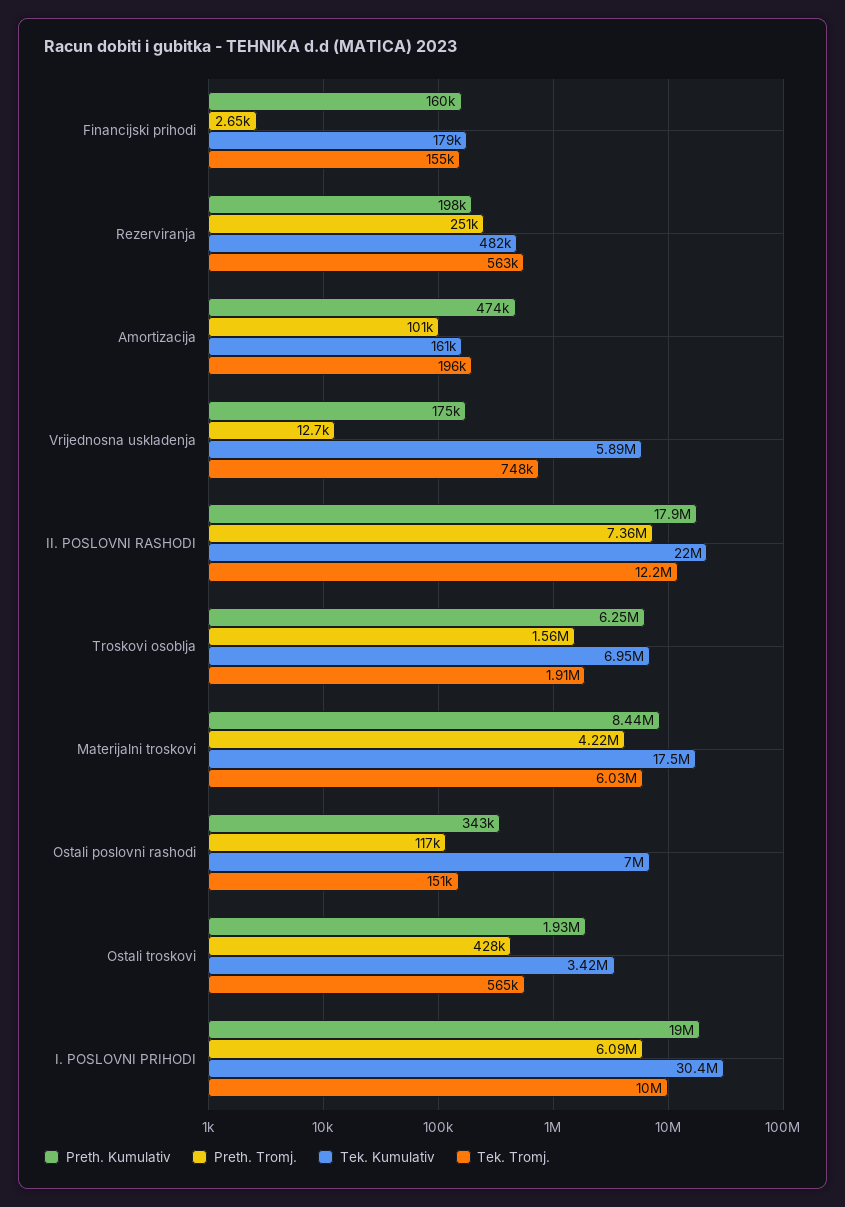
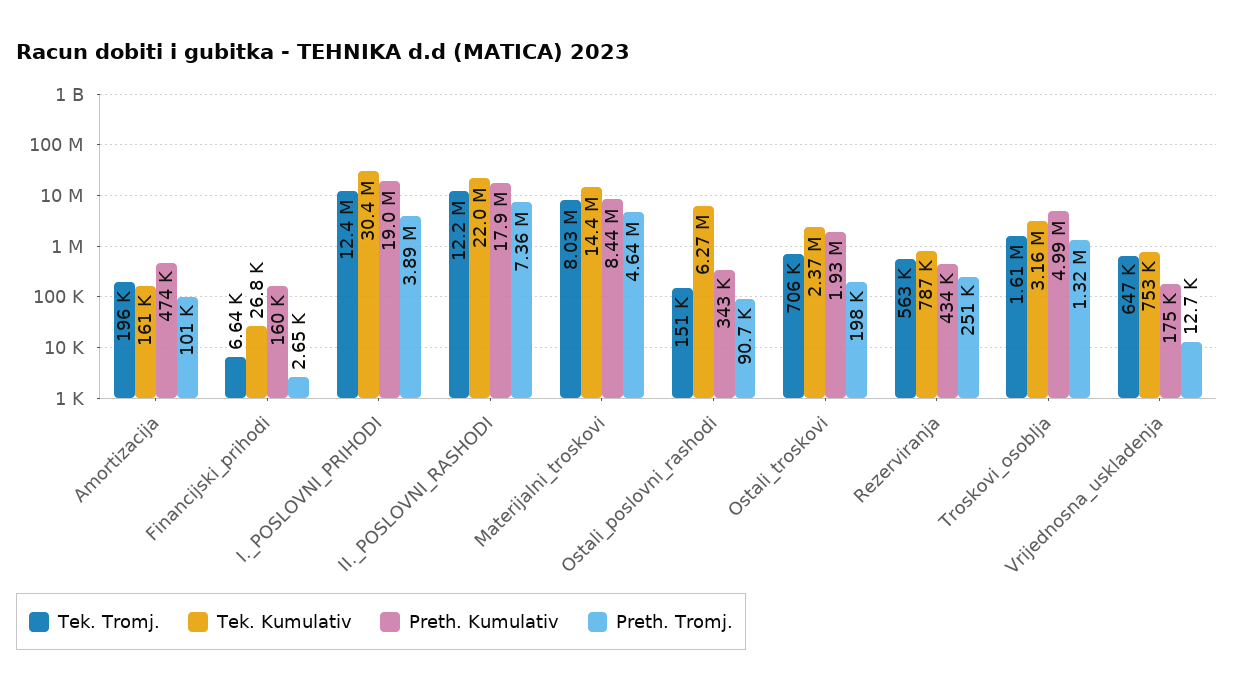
  {
    "Preth. Kumulativ": {
      "Financijski prihodi": 160000,
-     "Rezerviranja": 198000,
+     "Rezerviranja": 434000,
      "Amortizacija": 474000,
      "Vrijednosna uskladenja": 175000,
      "II. POSLOVNI RASHODI": 17900000,
-     "Troskovi osoblja": 6250000,
+     "Troskovi osoblja": 4990000,
      "Materijalni troskovi": 8440000,
      "Ostali poslovni rashodi": 343000,
      "Ostali troskovi": 1930000,
      "I. POSLOVNI PRIHODI": 19000000
    },
    "Preth. Tromj.": {
      "Financijski prihodi": 2650,
      "Rezerviranja": 251000,
      "Amortizacija": 101000,
      "Vrijednosna uskladenja": 12700,
      "II. POSLOVNI RASHODI": 7360000,
-     "Troskovi osoblja": 1560000,
+     "Troskovi osoblja": 1320000,
-     "Materijalni troskovi": 4220000,
+     "Materijalni troskovi": 4640000,
-     "Ostali poslovni rashodi": 117000,
+     "Ostali poslovni rashodi": 90700,
-     "Ostali troskovi": 428000,
+     "Ostali troskovi": 198000,
-     "I. POSLOVNI PRIHODI": 6090000
+     "I. POSLOVNI PRIHODI": 3890000
    },
    "Tek. Kumulativ": {
-     "Financijski prihodi": 179000,
+     "Financijski prihodi": 26800,
-     "Rezerviranja": 482000,
+     "Rezerviranja": 787000,
      "Amortizacija": 161000,
-     "Vrijednosna uskladenja": 5890000,
+     "Vrijednosna uskladenja": 753000,
      "II. POSLOVNI RASHODI": 22000000,
-     "Troskovi osoblja": 6950000,
+     "Troskovi osoblja": 3160000,
-     "Materijalni troskovi": 17500000,
+     "Materijalni troskovi": 14400000,
-     "Ostali poslovni rashodi": 7000000,
+     "Ostali poslovni rashodi": 6270000,
-     "Ostali troskovi": 3420000,
+     "Ostali troskovi": 2370000,
      "I. POSLOVNI PRIHODI": 30400000
    },
    "Tek. Tromj.": {
-     "Financijski prihodi": 155000,
+     "Financijski prihodi": 6640,
      "Rezerviranja": 563000,
      "Amortizacija": 196000,
-     "Vrijednosna uskladenja": 748000,
+     "Vrijednosna uskladenja": 647000,
      "II. POSLOVNI RASHODI": 12200000,
-     "Troskovi osoblja": 1910000,
+     "Troskovi osoblja": 1610000,
-     "Materijalni troskovi": 6030000,
+     "Materijalni troskovi": 8030000,
      "Ostali poslovni rashodi": 151000,
-     "Ostali troskovi": 565000,
+     "Ostali troskovi": 706000,
-     "I. POSLOVNI PRIHODI": 10000000
+     "I. POSLOVNI PRIHODI": 12400000
    }
  }

